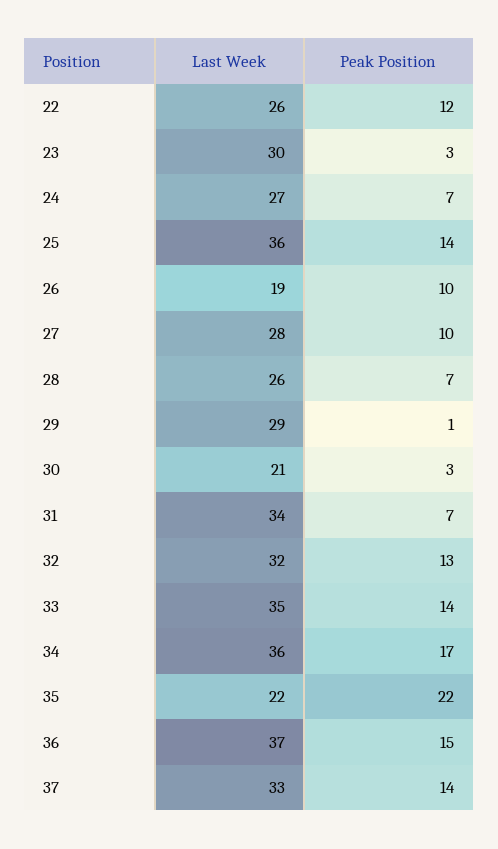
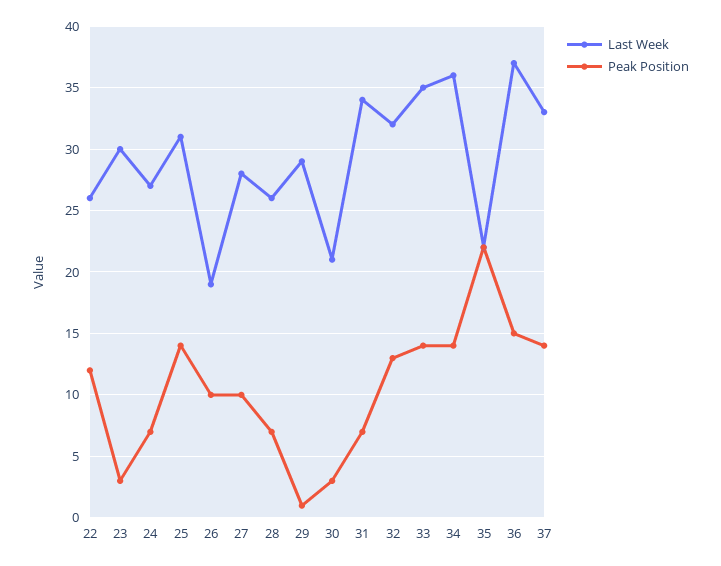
  {
    "Last Week": {
      "22": 26,
      "23": 30,
      "24": 27,
-     "25": 36,
+     "25": 31,
      "26": 19,
      "27": 28,
      "28": 26,
      "29": 29,
      "30": 21,
      "31": 34,
      "32": 32,
      "33": 35,
      "34": 36,
      "35": 22,
      "36": 37,
      "37": 33
    },
    "Peak Position": {
      "22": 12,
      "23": 3,
      "24": 7,
      "25": 14,
      "26": 10,
      "27": 10,
      "28": 7,
      "29": 1,
      "30": 3,
      "31": 7,
      "32": 13,
      "33": 14,
-     "34": 17,
+     "34": 14,
      "35": 22,
      "36": 15,
      "37": 14
    }
  }

